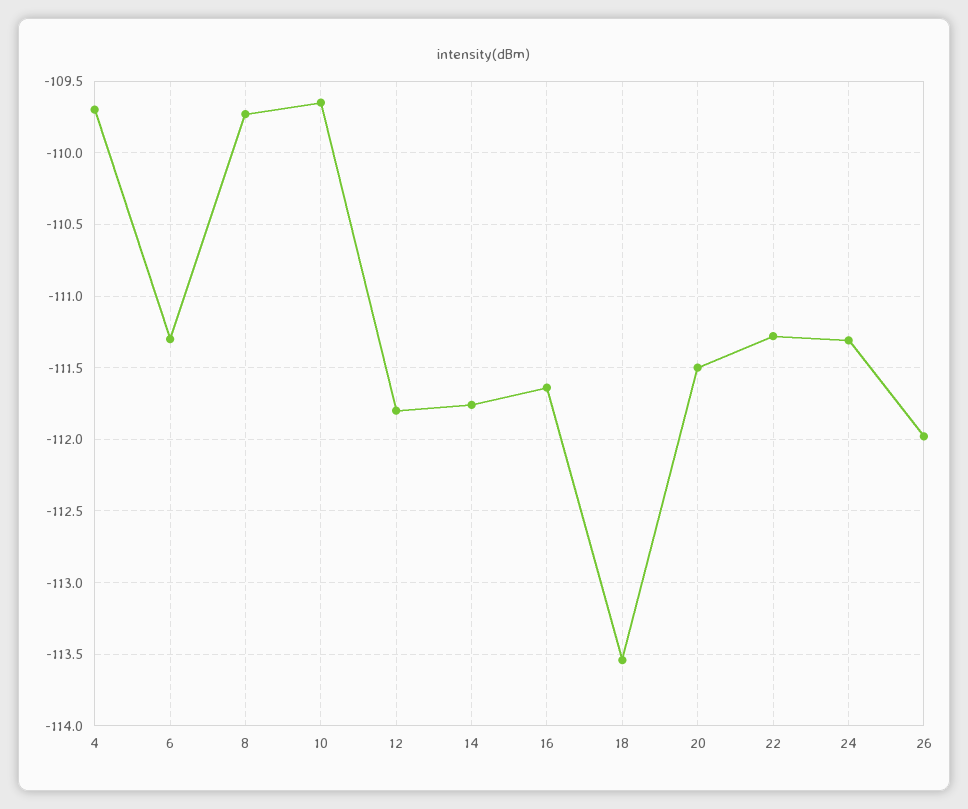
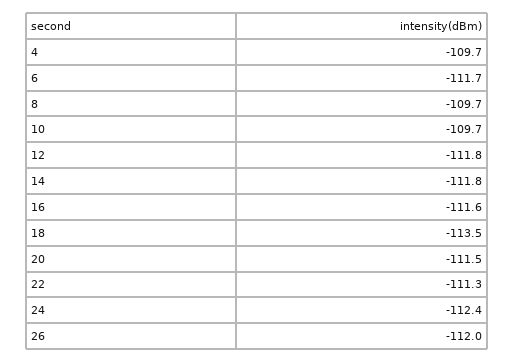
  {
    "4": -109.7,
-   "6": -111.3,
+   "6": -111.7,
    "8": -109.7,
    "10": -109.7,
    "12": -111.8,
    "14": -111.8,
    "16": -111.6,
    "18": -113.5,
    "20": -111.5,
    "22": -111.3,
-   "24": -111.3,
+   "24": -112.4,
    "26": -112
  }

